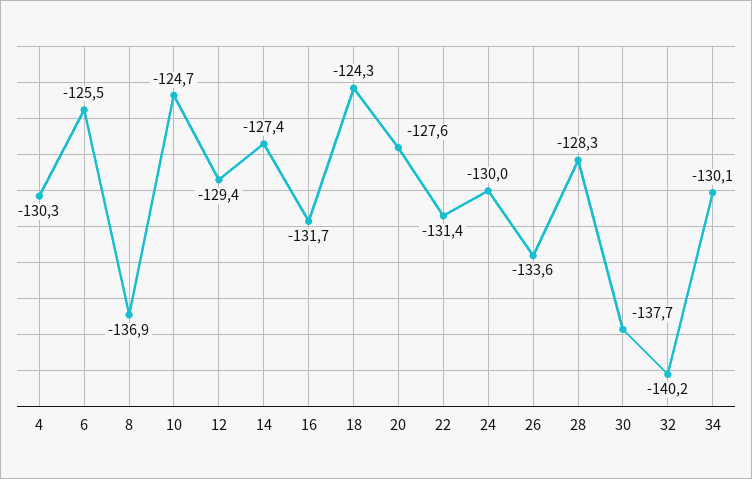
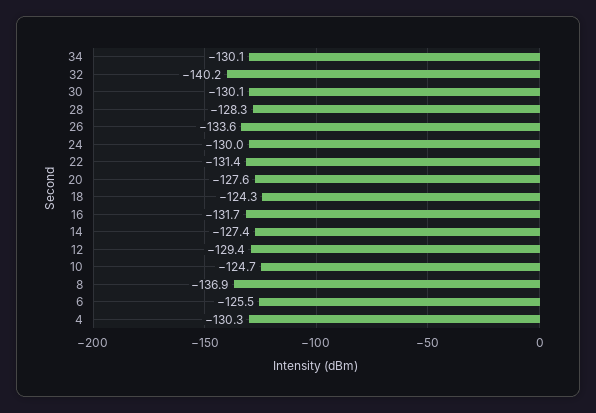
  {
    "4": -130.3,
    "6": -125.5,
    "8": -136.9,
    "10": -124.7,
    "12": -129.4,
    "14": -127.4,
    "16": -131.7,
    "18": -124.3,
    "20": -127.6,
    "22": -131.4,
    "24": -130,
    "26": -133.6,
    "28": -128.3,
-   "30": -137.7,
+   "30": -130.1,
    "32": -140.2,
    "34": -130.1
  }

